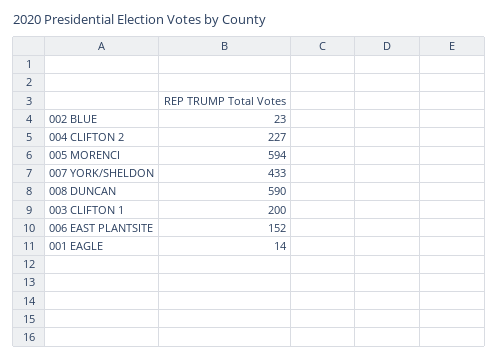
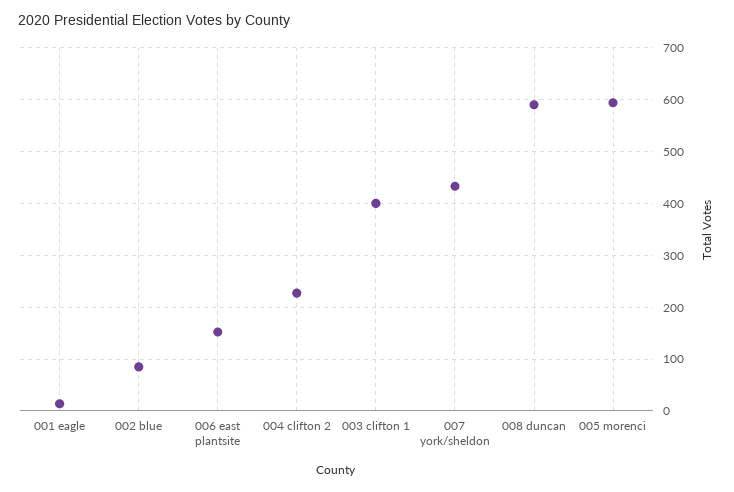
  {
-   "002 BLUE": 23,
+   "002 BLUE": 80,
    "004 CLIFTON 2": 227,
    "005 MORENCI": 594,
    "007 YORK/SHELDON": 433,
    "008 DUNCAN": 590,
-   "003 CLIFTON 1": 200,
+   "003 CLIFTON 1": 400,
    "006 EAST PLANTSITE": 152,
    "001 EAGLE": 14
  }

